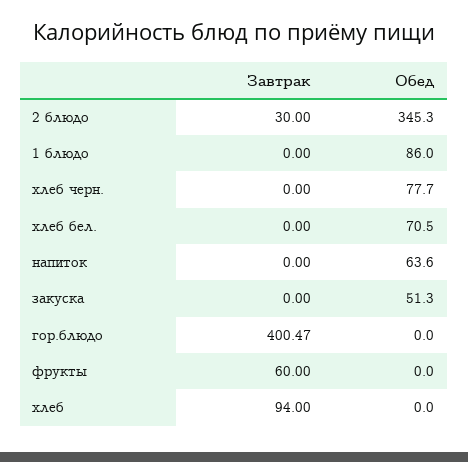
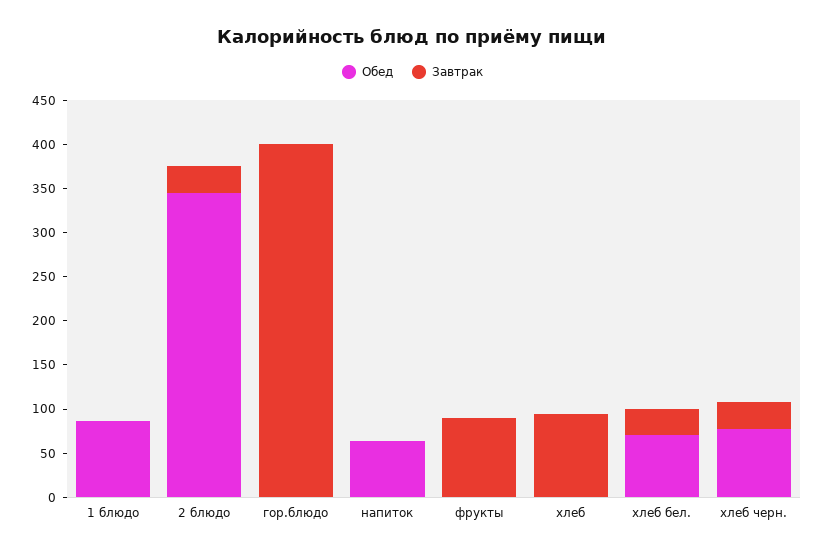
  {
    "Завтрак": {
      "2 блюдо": 30,
      "1 блюдо": 0,
-     "хлеб черн.": 0,
+     "хлеб черн.": 30,
-     "хлеб бел.": 0,
+     "хлеб бел.": 30,
      "напиток": 0,
-     "закуска": 0,
      "гор.блюдо": 400.47,
-     "фрукты": 60,
+     "фрукты": 90,
      "хлеб": 94
    },
    "Обед": {
      "2 блюдо": 345.3,
      "1 блюдо": 86,
      "хлеб черн.": 77.7,
      "хлеб бел.": 70.5,
      "напиток": 63.6,
-     "закуска": 51.3,
      "гор.блюдо": 0,
      "фрукты": 0,
      "хлеб": 0
    }
  }

